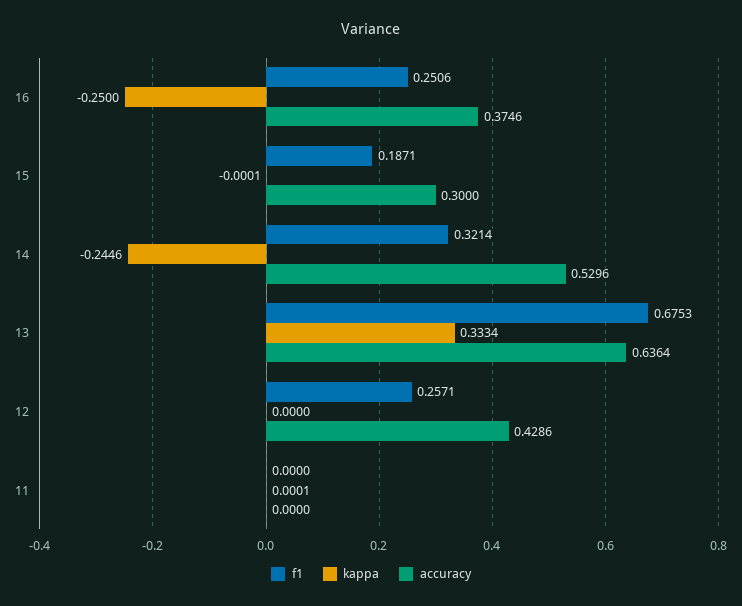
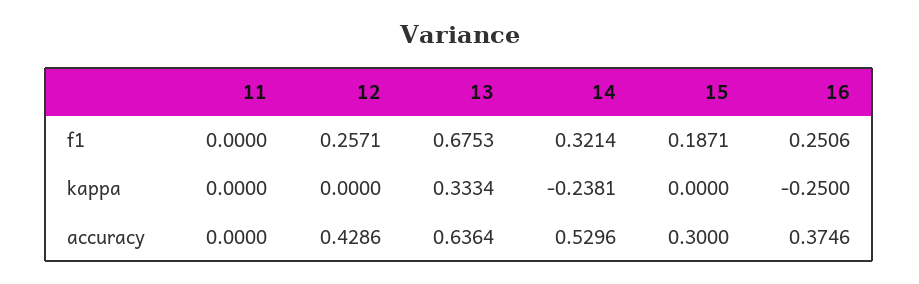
  {
    "f1": {
      "16": 0.2506,
      "15": 0.1871,
      "14": 0.3214,
      "13": 0.6753,
      "12": 0.2571,
      "11": 0
    },
    "kappa": {
      "16": -0.25,
-     "15": -0.0001,
+     "15": 0,
-     "14": -0.2446,
+     "14": -0.2381,
      "13": 0.3334,
      "12": 0,
-     "11": 0.0001
+     "11": 0
    },
    "accuracy": {
      "16": 0.3746,
      "15": 0.3,
      "14": 0.5296,
      "13": 0.6364,
      "12": 0.4286,
      "11": 0
    }
  }

